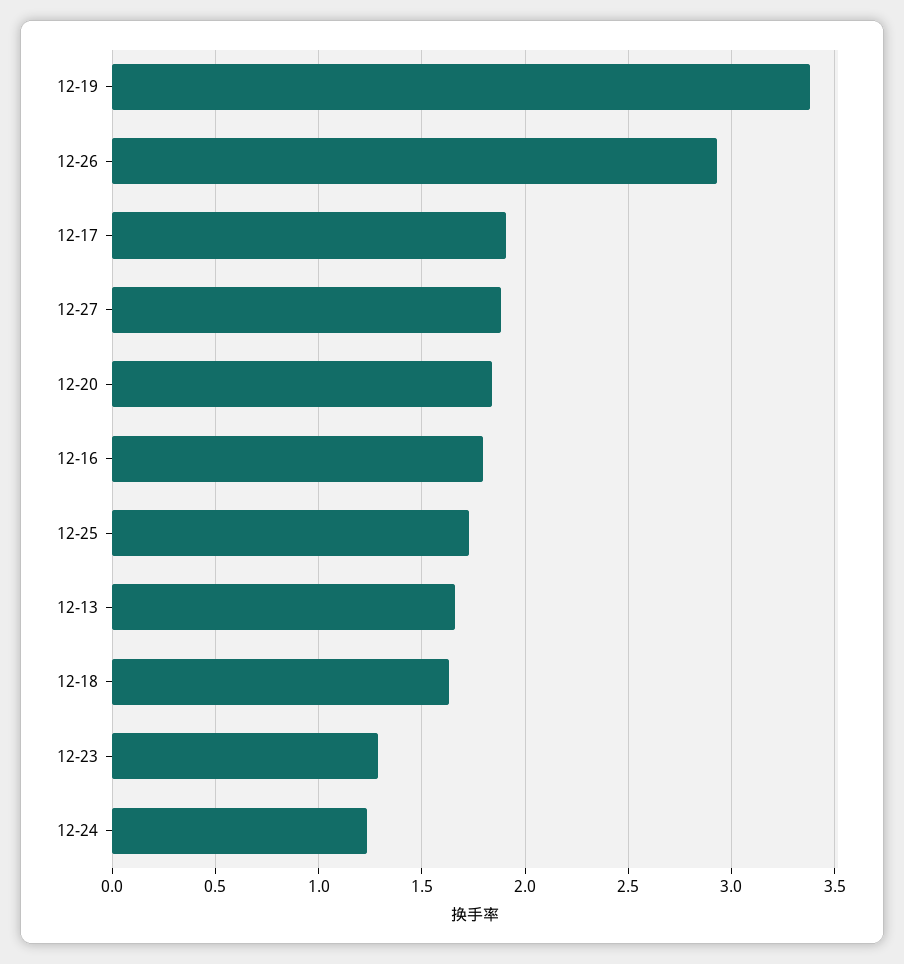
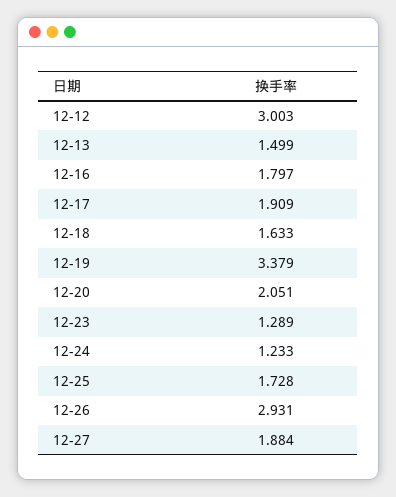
  {
    "12-19": 3.379,
    "12-26": 2.931,
    "12-17": 1.909,
    "12-27": 1.884,
-   "12-20": 1.85,
+   "12-20": 2.051,
    "12-16": 1.797,
    "12-25": 1.728,
-   "12-13": 1.65,
+   "12-13": 1.499,
    "12-18": 1.633,
    "12-23": 1.289,
-   "12-24": 1.233
+   "12-24": 1.233,
+   "12-12": 3.003
  }

